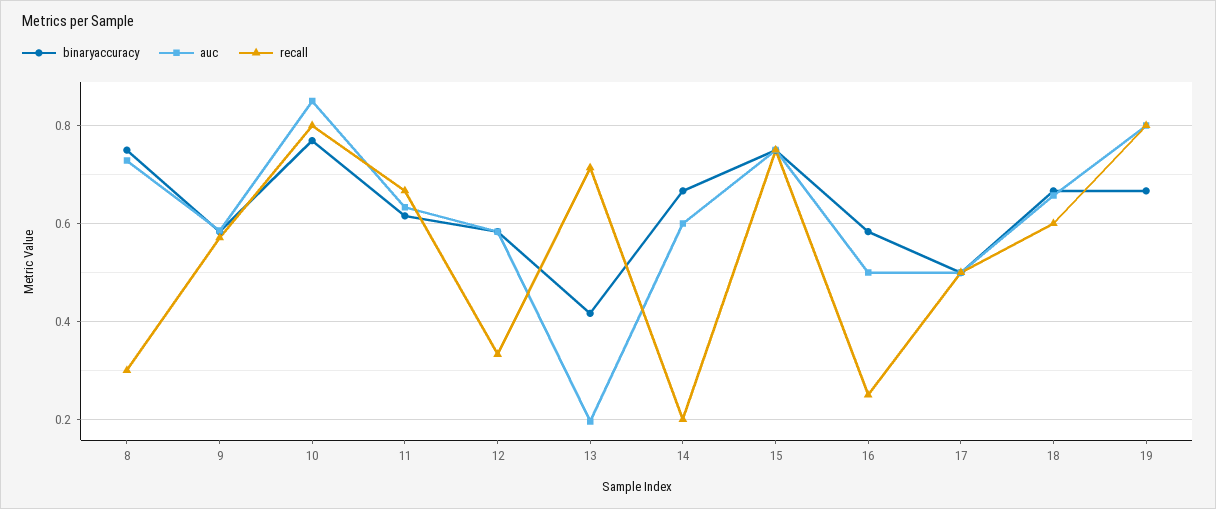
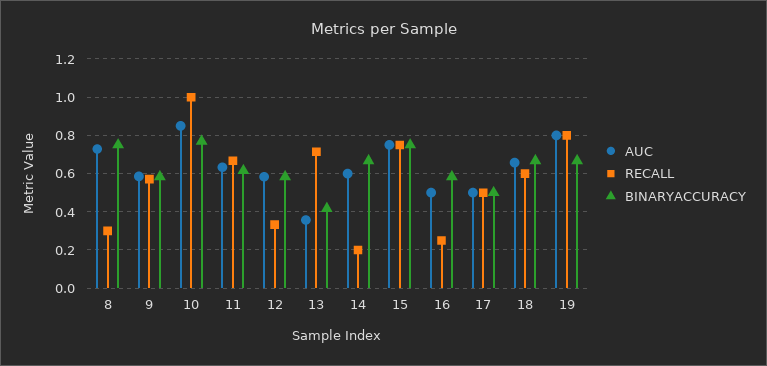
  {
    "binaryaccuracy": {
      "8": 0.76,
      "9": 0.58,
      "10": 0.76,
      "11": 0.62,
      "12": 0.58,
      "13": 0.42,
      "14": 0.66,
      "15": 0.76,
      "16": 0.58,
      "17": 0.5,
      "18": 0.66,
      "19": 0.66
    },
    "auc": {
      "8": 0.72,
      "9": 0.58,
      "10": 0.86,
      "11": 0.64,
      "12": 0.58,
-     "13": 0.2,
+     "13": 0.35,
      "14": 0.6,
      "15": 0.76,
      "16": 0.5,
      "17": 0.5,
      "18": 0.66,
      "19": 0.8
    },
    "recall": {
      "8": 0.3,
      "9": 0.58,
-     "10": 0.8,
+     "10": 1,
      "11": 0.66,
      "12": 0.34,
      "13": 0.72,
      "14": 0.2,
      "15": 0.76,
      "16": 0.26,
      "17": 0.5,
      "18": 0.6,
      "19": 0.8
    }
  }

